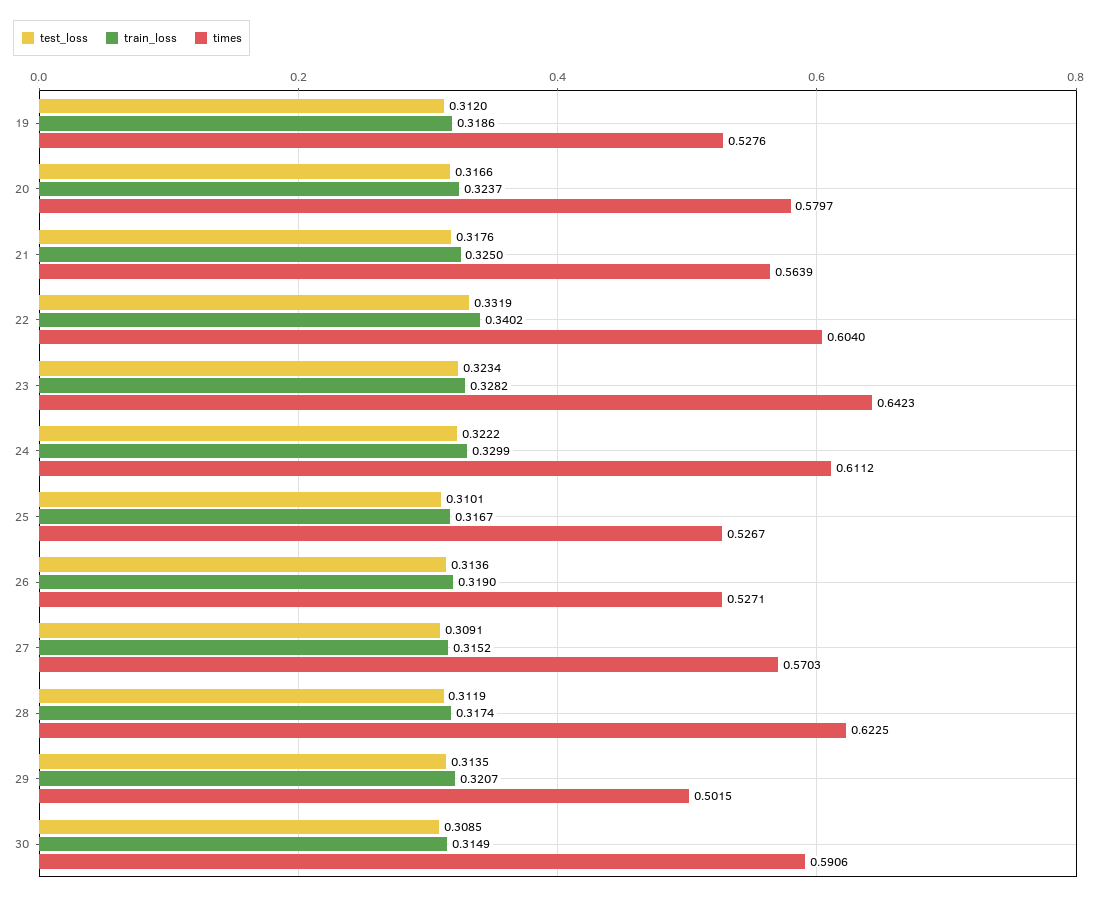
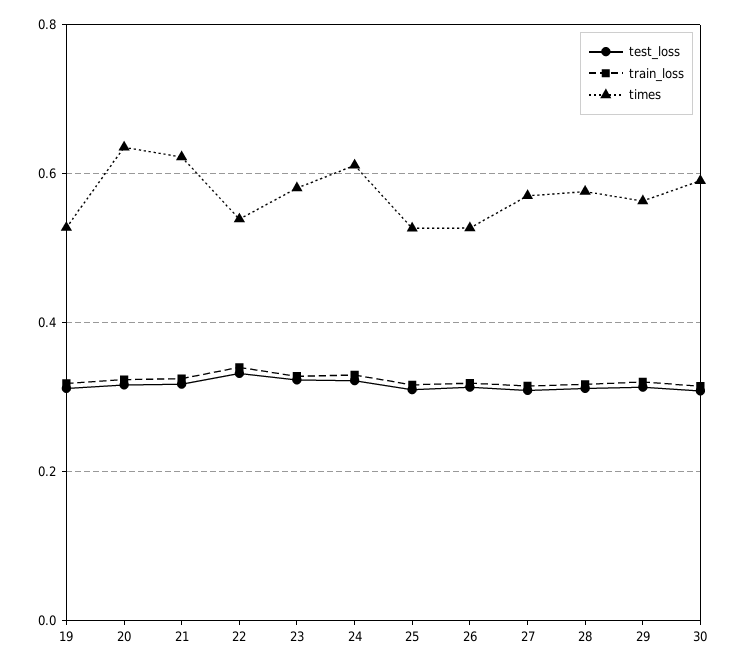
  {
    "test_loss": {
      "19": 0.312,
      "20": 0.3166,
      "21": 0.3176,
      "22": 0.3319,
      "23": 0.3234,
      "24": 0.3222,
      "25": 0.3101,
      "26": 0.3136,
      "27": 0.3091,
      "28": 0.3119,
      "29": 0.3135,
      "30": 0.3085
    },
    "train_loss": {
      "19": 0.3186,
      "20": 0.3237,
      "21": 0.325,
      "22": 0.3402,
      "23": 0.3282,
      "24": 0.3299,
      "25": 0.3167,
      "26": 0.319,
      "27": 0.3152,
      "28": 0.3174,
      "29": 0.3207,
      "30": 0.3149
    },
    "times": {
      "19": 0.5276,
-     "20": 0.5797,
+     "20": 0.64,
-     "21": 0.5639,
+     "21": 0.62,
-     "22": 0.604,
+     "22": 0.54,
-     "23": 0.6423,
+     "23": 0.58,
      "24": 0.6112,
      "25": 0.5267,
      "26": 0.5271,
      "27": 0.5703,
-     "28": 0.6225,
+     "28": 0.58,
-     "29": 0.5015,
+     "29": 0.56,
      "30": 0.5906
    }
  }

